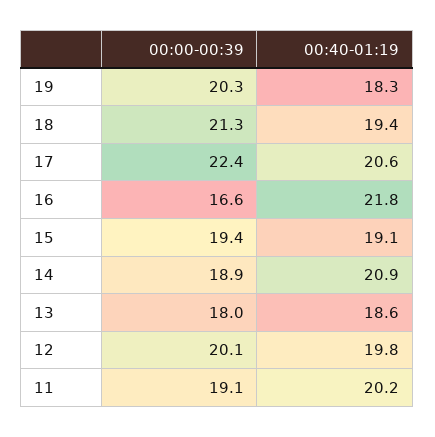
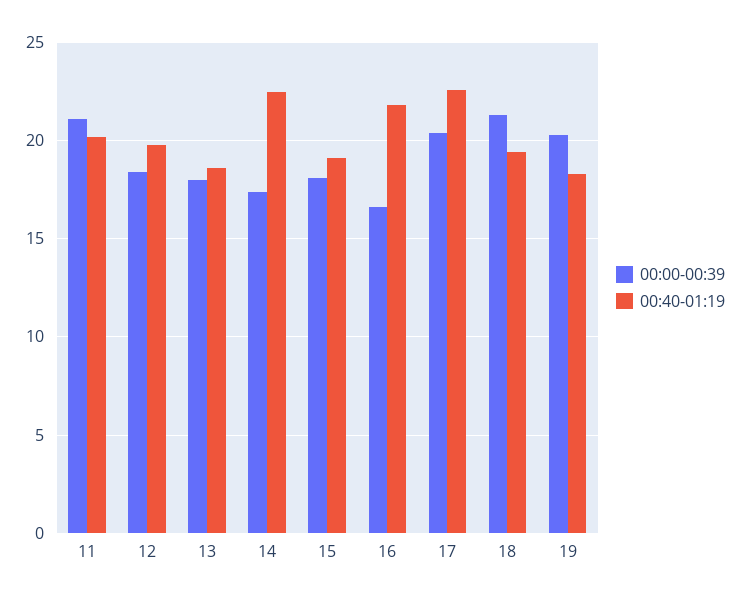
  {
    "00:00-00:39": {
      "19": 20.3,
      "18": 21.3,
-     "17": 22.4,
+     "17": 20.5,
      "16": 16.6,
-     "15": 19.4,
+     "15": 18,
-     "14": 18.9,
+     "14": 17.5,
      "13": 18,
-     "12": 20.1,
+     "12": 18.5,
-     "11": 19.1
+     "11": 21
    },
    "00:40-01:19": {
      "19": 18.3,
      "18": 19.4,
-     "17": 20.6,
+     "17": 22.5,
      "16": 21.8,
      "15": 19.1,
-     "14": 20.9,
+     "14": 22.5,
      "13": 18.6,
      "12": 19.8,
      "11": 20.2
    }
  }

